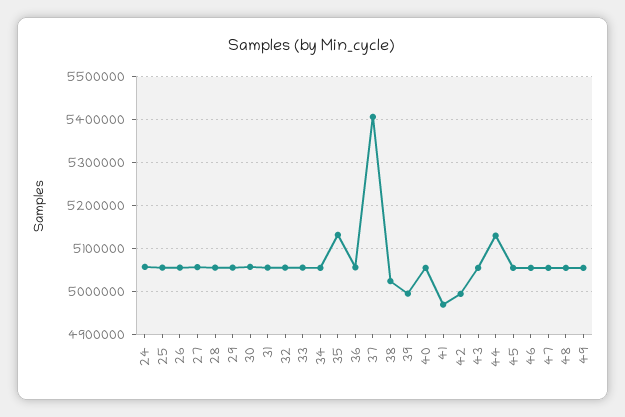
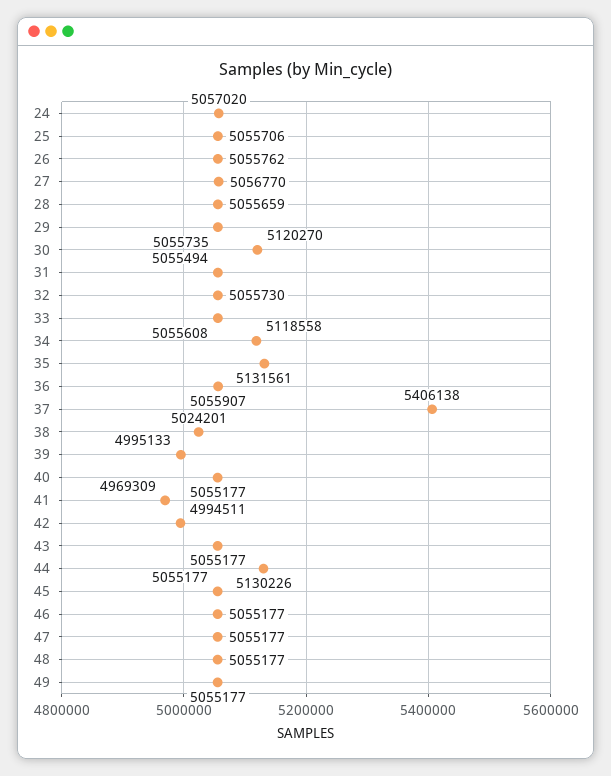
  {
    "24": 5057020,
    "25": 5055706,
    "26": 5055762,
    "27": 5056770,
    "28": 5055659,
    "29": 5055735,
-   "30": 5060000,
+   "30": 5120270,
    "31": 5055494,
    "32": 5055730,
    "33": 5055608,
-   "34": 5060000,
+   "34": 5118558,
    "35": 5131561,
    "36": 5055907,
    "37": 5406138,
    "38": 5024201,
    "39": 4995133,
    "40": 5055177,
    "41": 4969309,
    "42": 4994511,
    "43": 5055177,
    "44": 5130226,
    "45": 5055177,
    "46": 5055177,
    "47": 5055177,
    "48": 5055177,
    "49": 5055177
  }

